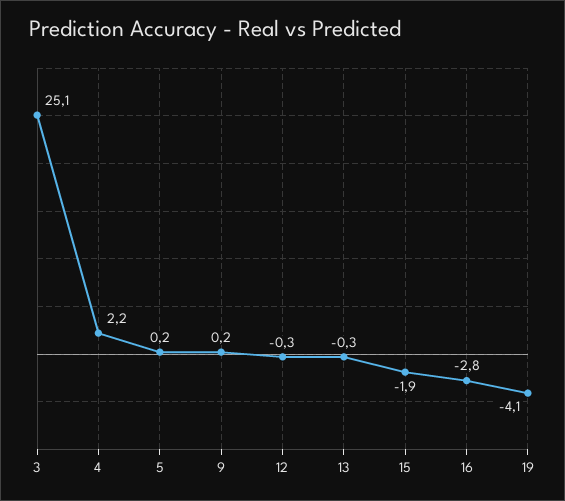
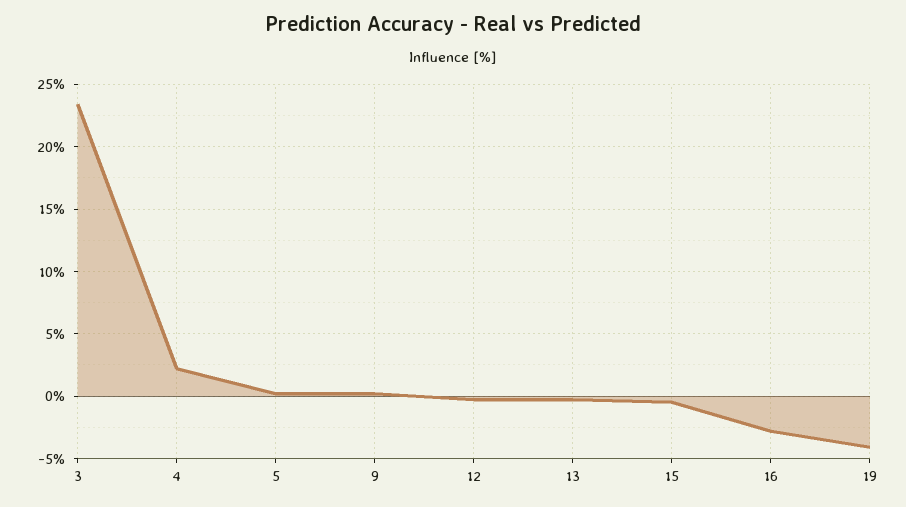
  {
-   "3": 25.1,
+   "3": 23.5,
    "4": 2.2,
    "5": 0.2,
    "9": 0.2,
    "12": -0.3,
    "13": -0.3,
-   "15": -1.9,
+   "15": -0.5,
    "16": -2.8,
    "19": -4.1
  }

